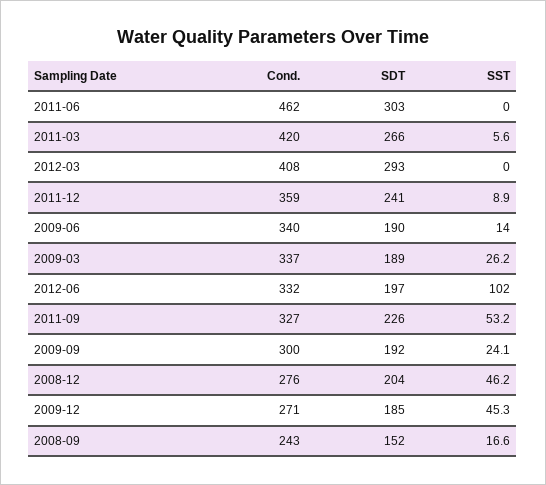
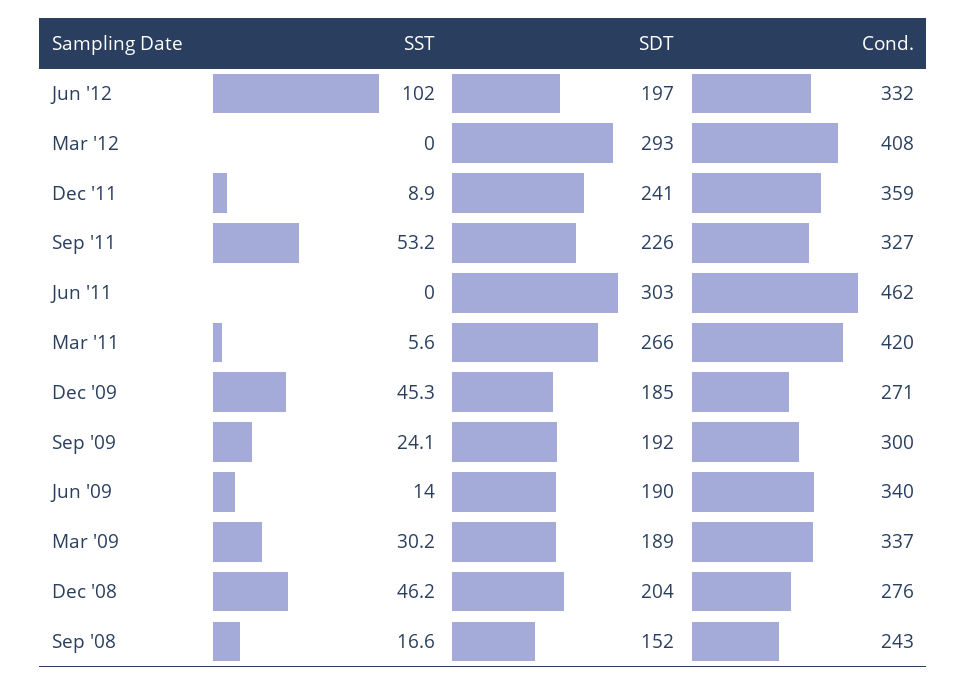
  {
    "Cond.": {
      "2011-06": 462,
      "2011-03": 420,
      "2012-03": 408,
      "2011-12": 359,
      "2009-06": 340,
      "2009-03": 337,
      "2012-06": 332,
      "2011-09": 327,
      "2009-09": 300,
      "2008-12": 276,
      "2009-12": 271,
      "2008-09": 243
    },
    "SDT": {
      "2011-06": 303,
      "2011-03": 266,
      "2012-03": 293,
      "2011-12": 241,
      "2009-06": 190,
      "2009-03": 189,
      "2012-06": 197,
      "2011-09": 226,
      "2009-09": 192,
      "2008-12": 204,
      "2009-12": 185,
      "2008-09": 152
    },
    "SST": {
      "2011-06": 0,
      "2011-03": 5.6,
      "2012-03": 0,
      "2011-12": 8.9,
      "2009-06": 14,
-     "2009-03": 26.2,
+     "2009-03": 30.2,
      "2012-06": 102,
      "2011-09": 53.2,
      "2009-09": 24.1,
      "2008-12": 46.2,
      "2009-12": 45.3,
      "2008-09": 16.6
    }
  }

